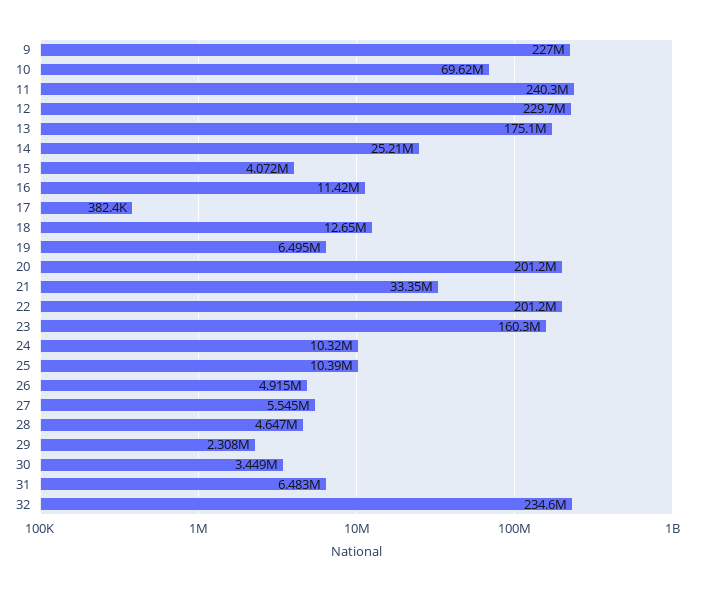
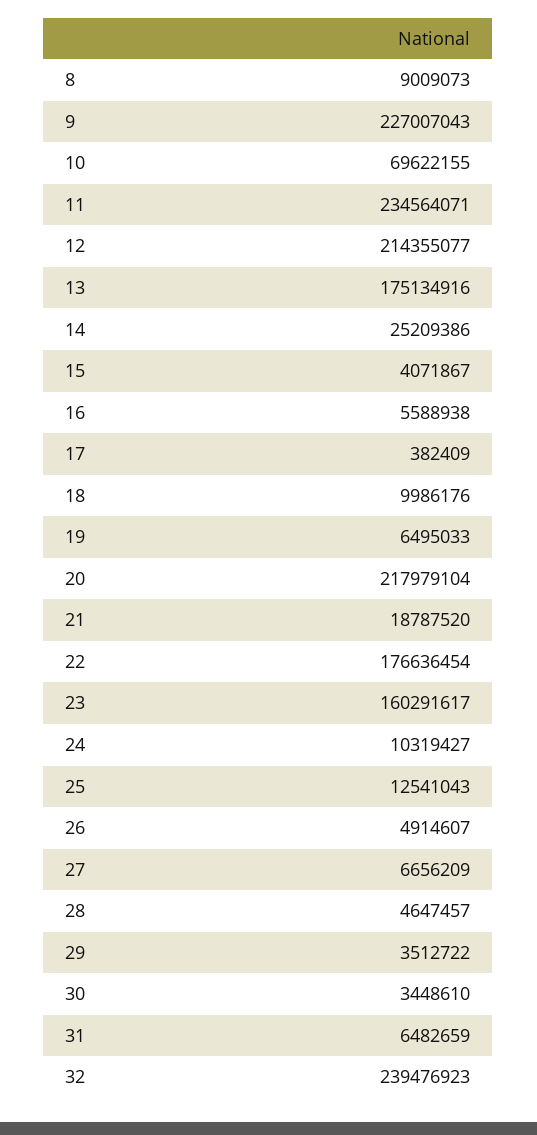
  {
    "9": 227007043,
    "10": 69622155,
-   "11": 240300000,
+   "11": 234564071,
-   "12": 229700000,
+   "12": 214355077,
    "13": 175134916,
    "14": 25209386,
    "15": 4071867,
-   "16": 11420000,
+   "16": 5588938,
    "17": 382409,
-   "18": 12650000,
+   "18": 9986176,
    "19": 6495033,
-   "20": 201200000,
+   "20": 217979104,
-   "21": 33350000,
+   "21": 18787520,
-   "22": 201200000,
+   "22": 176636454,
    "23": 160291617,
    "24": 10319427,
-   "25": 10390000,
+   "25": 12541043,
    "26": 4914607,
-   "27": 5545000,
+   "27": 6656209,
    "28": 4647457,
-   "29": 2308000,
+   "29": 3512722,
    "30": 3448610,
    "31": 6482659,
-   "32": 234600000
+   "32": 239476923,
+   "8": 9009073
  }

